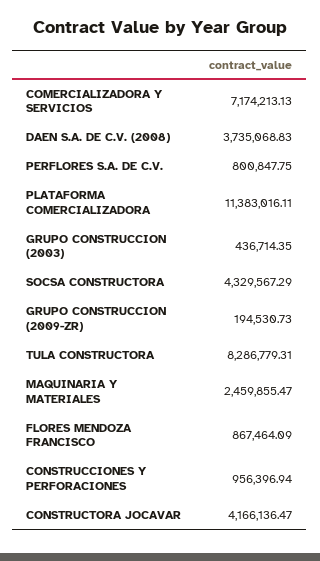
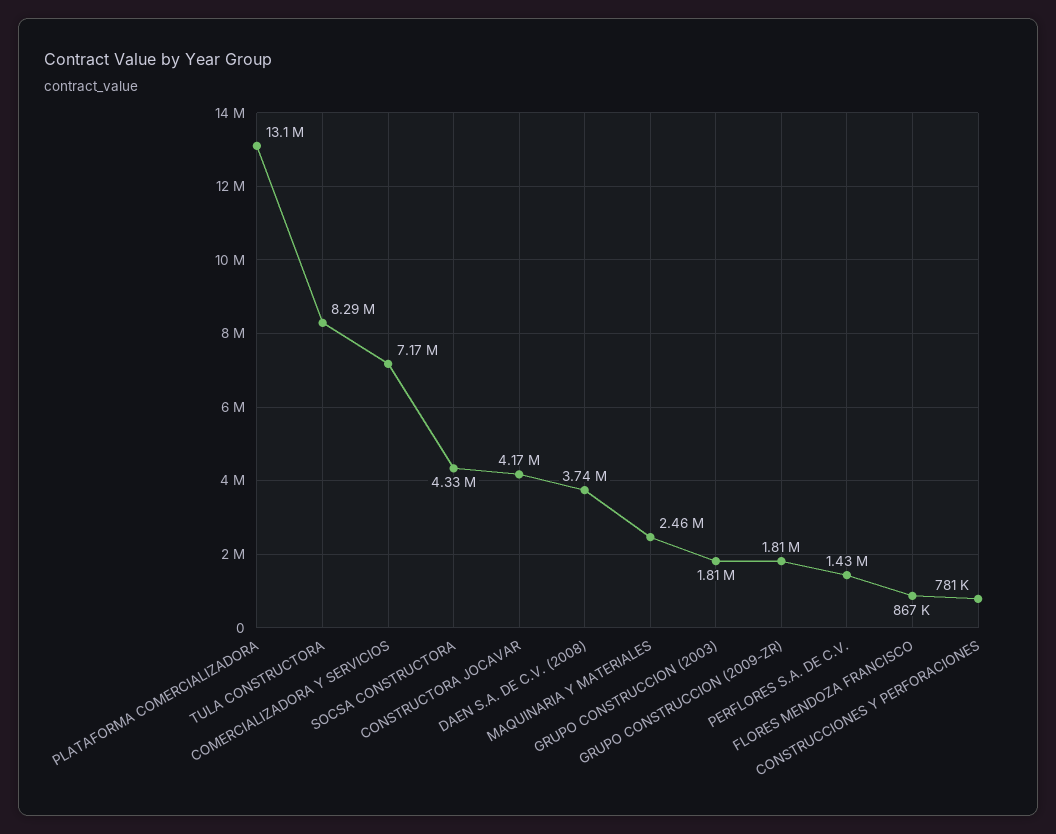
  {
    "COMERCIALIZADORA Y SERVICIOS": 7174213.13,
    "DAEN S.A. DE C.V. (2008)": 3735068.83,
-   "PERFLORES S.A. DE C.V.": 800847.75,
+   "PERFLORES S.A. DE C.V.": 1430000,
-   "PLATAFORMA COMERCIALIZADORA": 11383016.11,
+   "PLATAFORMA COMERCIALIZADORA": 13100000,
-   "GRUPO CONSTRUCCION (2003)": 436714.35,
+   "GRUPO CONSTRUCCION (2003)": 1810000,
    "SOCSA CONSTRUCTORA": 4329567.29,
-   "GRUPO CONSTRUCCION (2009-ZR)": 194530.73,
+   "GRUPO CONSTRUCCION (2009-ZR)": 1810000,
    "TULA CONSTRUCTORA": 8286779.31,
    "MAQUINARIA Y MATERIALES": 2459855.47,
    "FLORES MENDOZA FRANCISCO": 867464.09,
-   "CONSTRUCCIONES Y PERFORACIONES": 956396.94,
+   "CONSTRUCCIONES Y PERFORACIONES": 781000,
    "CONSTRUCTORA JOCAVAR": 4166136.47
  }

